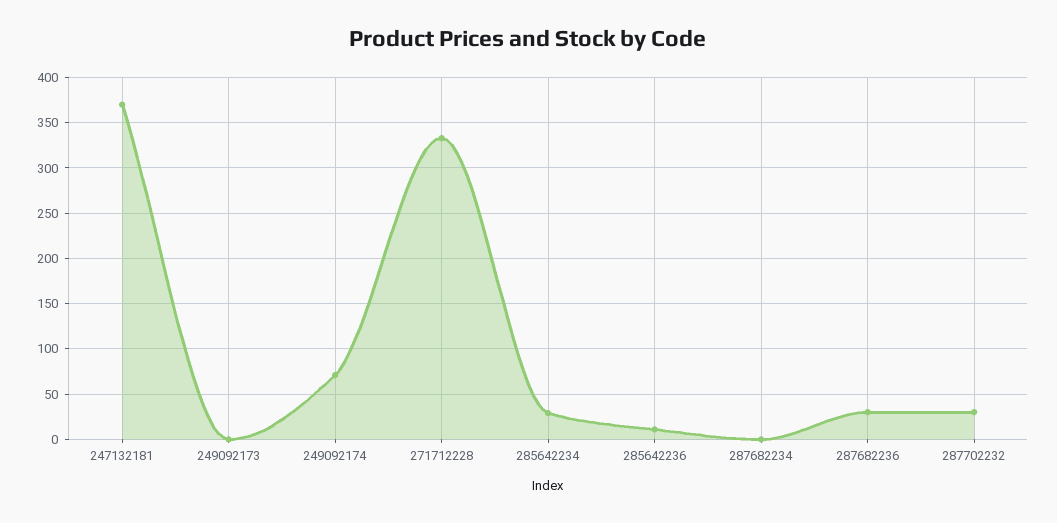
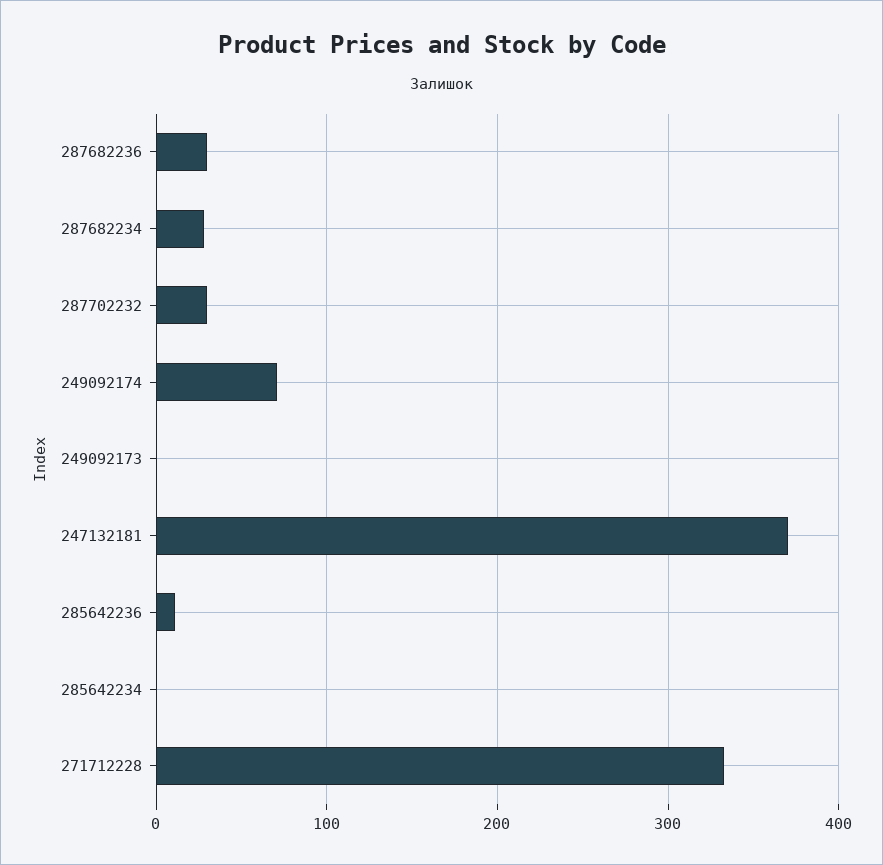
  {
    "247132181": 370,
    "249092173": 0,
    "249092174": 70,
    "271712228": 330,
-   "285642234": 30,
+   "285642234": 0,
    "285642236": 10,
-   "287682234": 0,
+   "287682234": 30,
    "287682236": 30,
    "287702232": 30
  }

